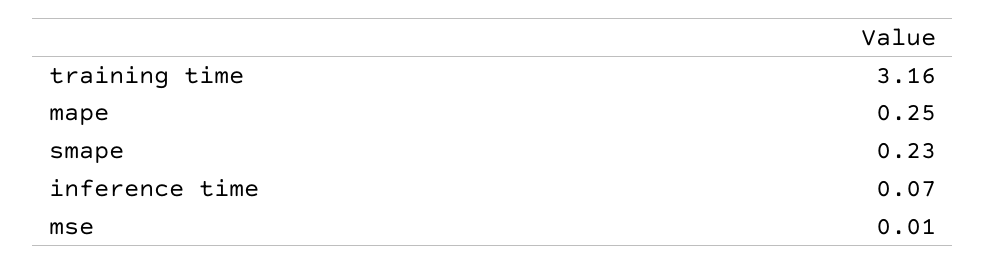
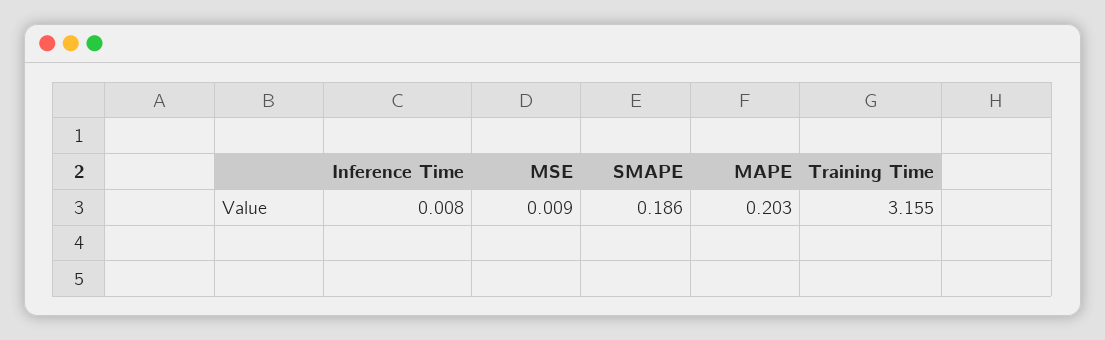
  {
    "training time": 3.155,
-   "mape": 0.25,
+   "mape": 0.203,
-   "smape": 0.23,
+   "smape": 0.186,
-   "inference time": 0.07,
+   "inference time": 0.008,
    "mse": 0.009
  }

